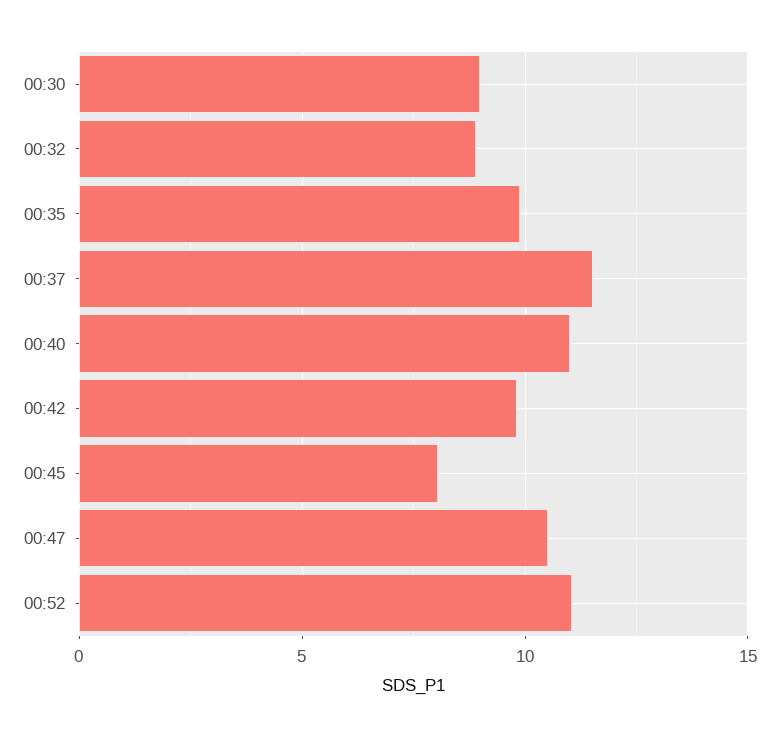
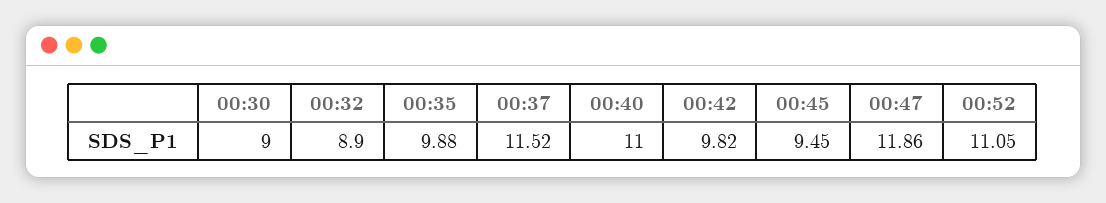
  {
    "00:30": 9,
    "00:32": 8.9,
    "00:35": 9.88,
    "00:37": 11.52,
    "00:40": 11,
    "00:42": 9.82,
-   "00:45": 8,
+   "00:45": 9.45,
-   "00:47": 10.5,
+   "00:47": 11.86,
    "00:52": 11.05
  }

